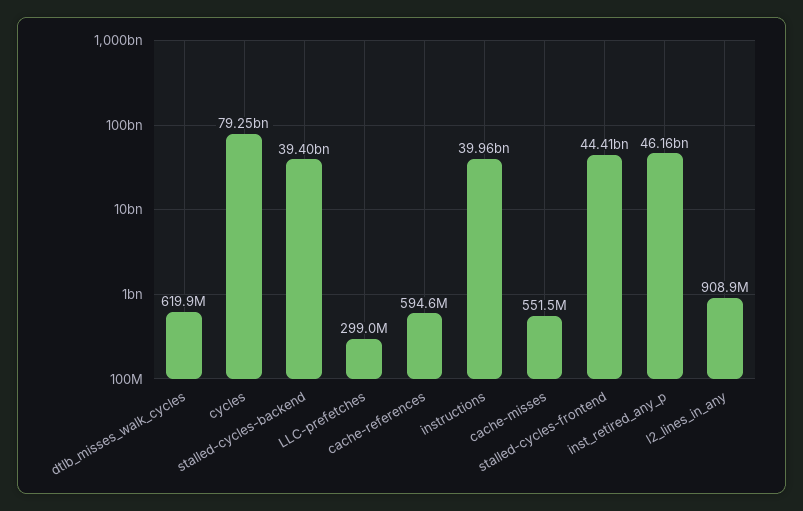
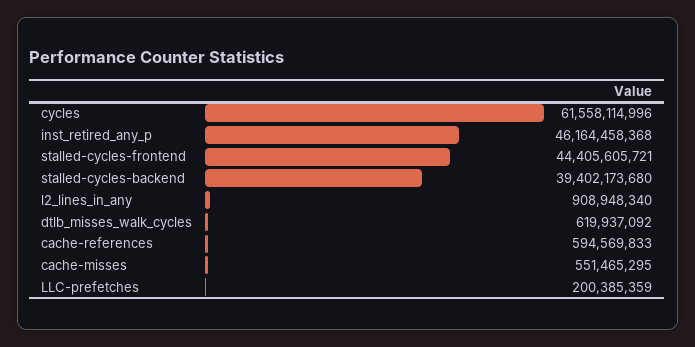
  {
    "dtlb_misses_walk_cycles": 619937092,
-   "cycles": 79250000000,
+   "cycles": 61558114996,
    "stalled-cycles-backend": 39402173680,
-   "LLC-prefetches": 299000000,
+   "LLC-prefetches": 200385359,
    "cache-references": 594569833,
-   "instructions": 39960000000,
    "cache-misses": 551465295,
    "stalled-cycles-frontend": 44405605721,
    "inst_retired_any_p": 46164458368,
    "l2_lines_in_any": 908948340
  }

